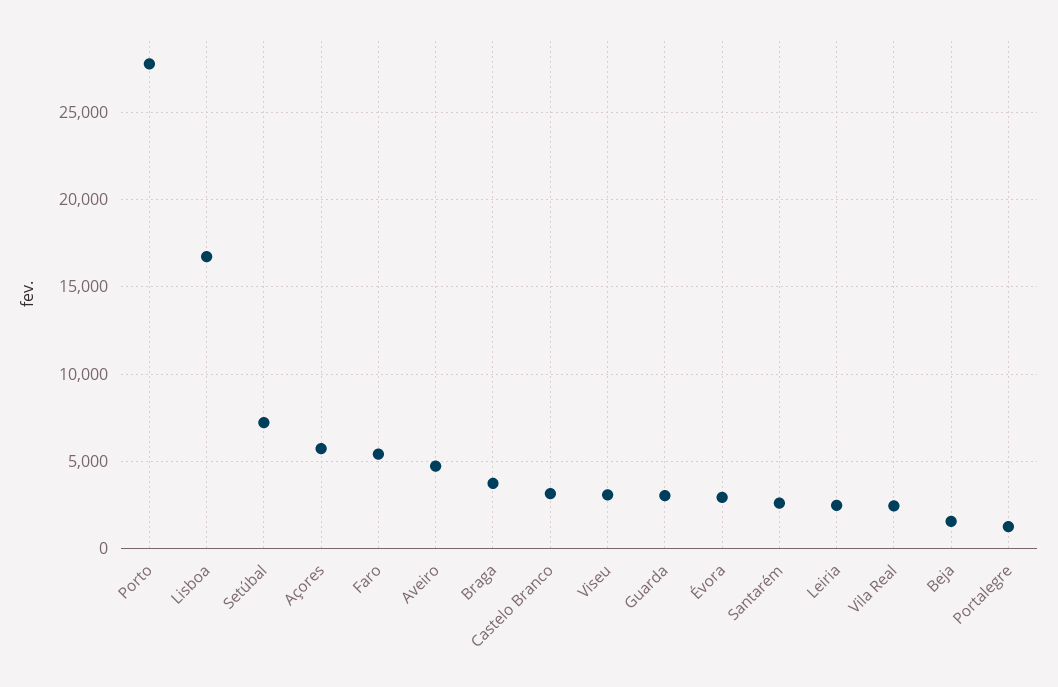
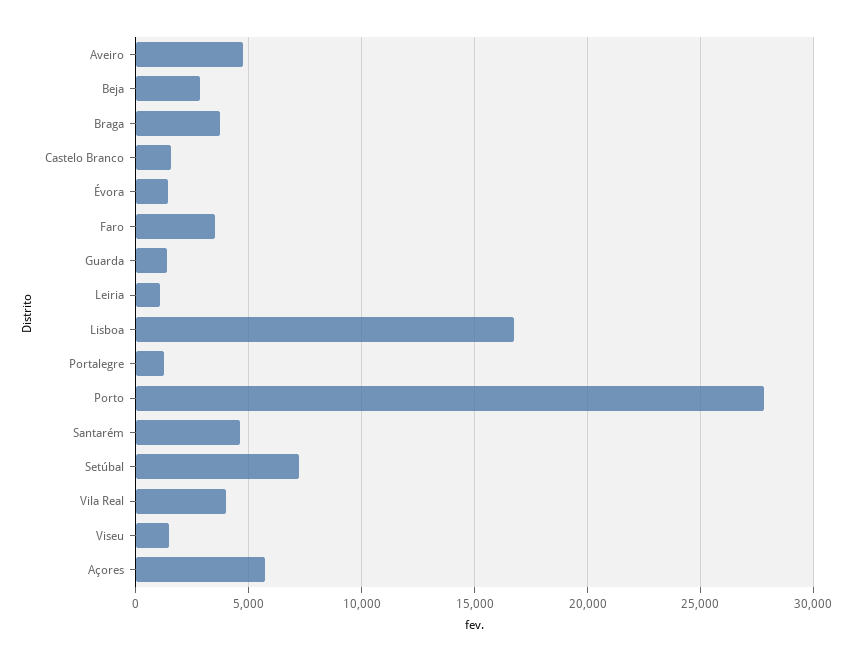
  {
    "Porto": 28000,
    "Lisboa": 16500,
    "Setúbal": 7000,
    "Açores": 5500,
-   "Faro": 5500,
+   "Faro": 3500,
    "Aveiro": 4500,
    "Braga": 3500,
-   "Castelo Branco": 3000,
+   "Castelo Branco": 1500,
-   "Viseu": 3000,
+   "Viseu": 1500,
-   "Guarda": 3000,
+   "Guarda": 1500,
-   "Évora": 3000,
+   "Évora": 1500,
-   "Santarém": 2500,
+   "Santarém": 4500,
-   "Leiria": 2500,
+   "Leiria": 1000,
-   "Vila Real": 2500,
+   "Vila Real": 4000,
-   "Beja": 1500,
+   "Beja": 3000,
    "Portalegre": 1500
  }

